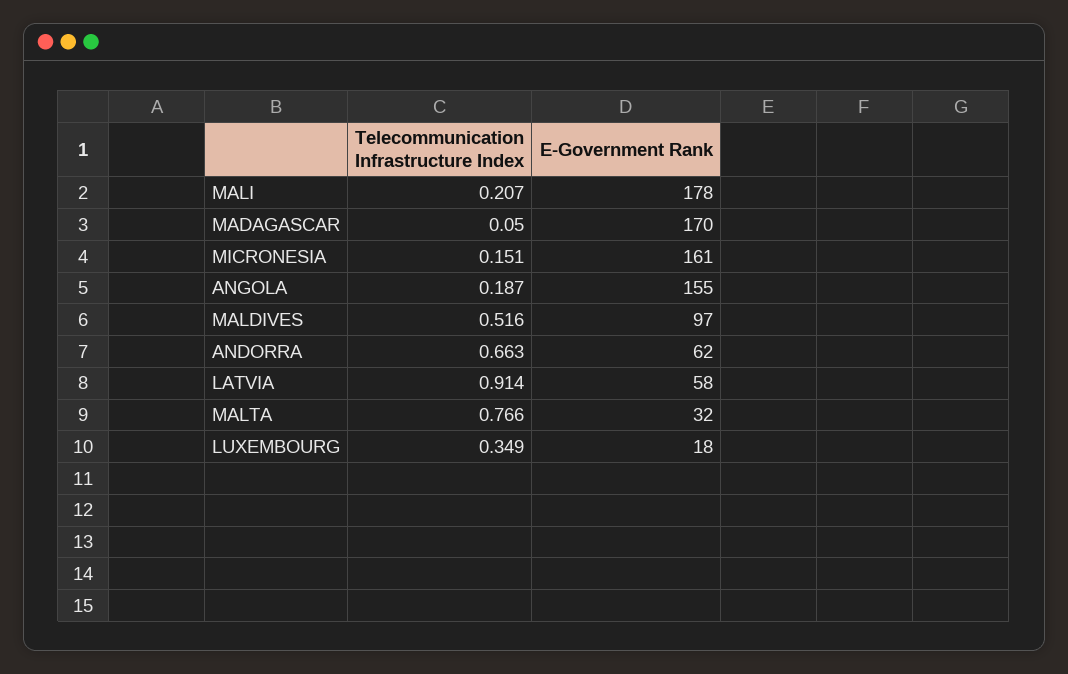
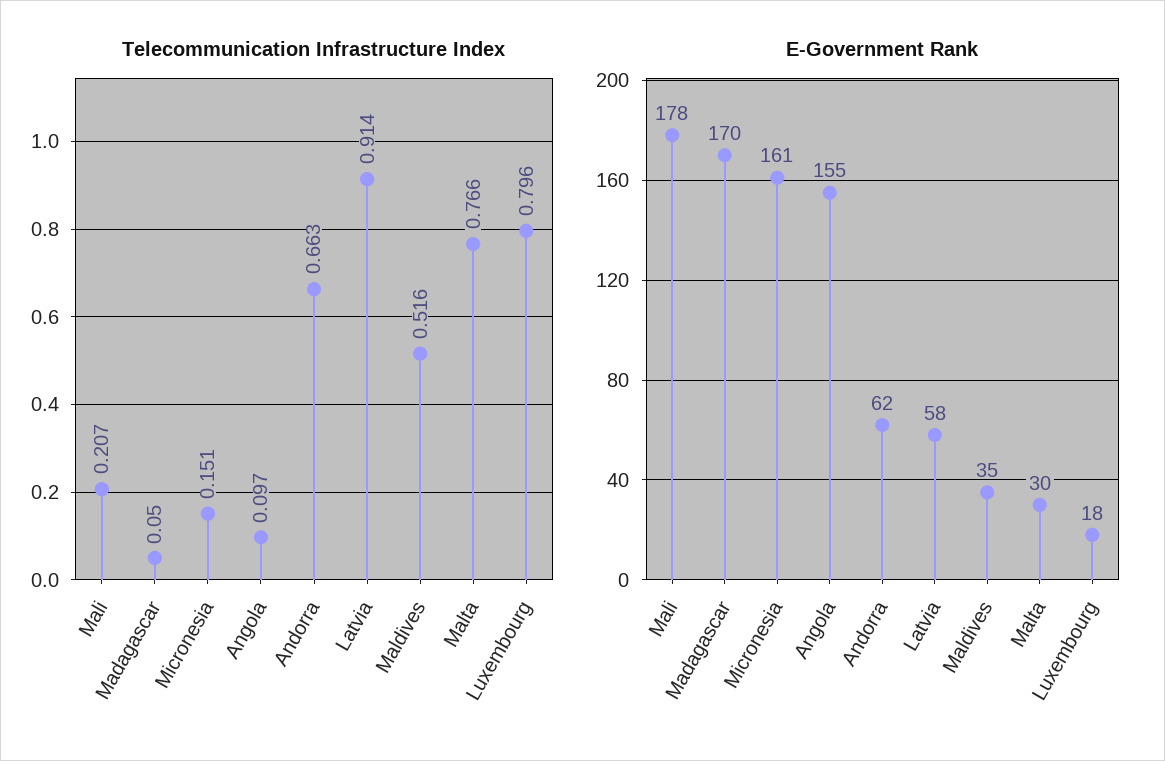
  {
    "Telecommunication Infrastructure Index": {
      "MALI": 0.207,
      "MADAGASCAR": 0.05,
      "MICRONESIA": 0.151,
-     "ANGOLA": 0.187,
+     "ANGOLA": 0.097,
      "MALDIVES": 0.516,
      "ANDORRA": 0.663,
      "LATVIA": 0.914,
      "MALTA": 0.766,
-     "LUXEMBOURG": 0.349
+     "LUXEMBOURG": 0.796
    },
    "E-Government Rank": {
      "MALI": 178,
      "MADAGASCAR": 170,
      "MICRONESIA": 161,
      "ANGOLA": 155,
-     "MALDIVES": 97,
+     "MALDIVES": 35,
      "ANDORRA": 62,
      "LATVIA": 58,
-     "MALTA": 32,
+     "MALTA": 30,
      "LUXEMBOURG": 18
    }
  }

